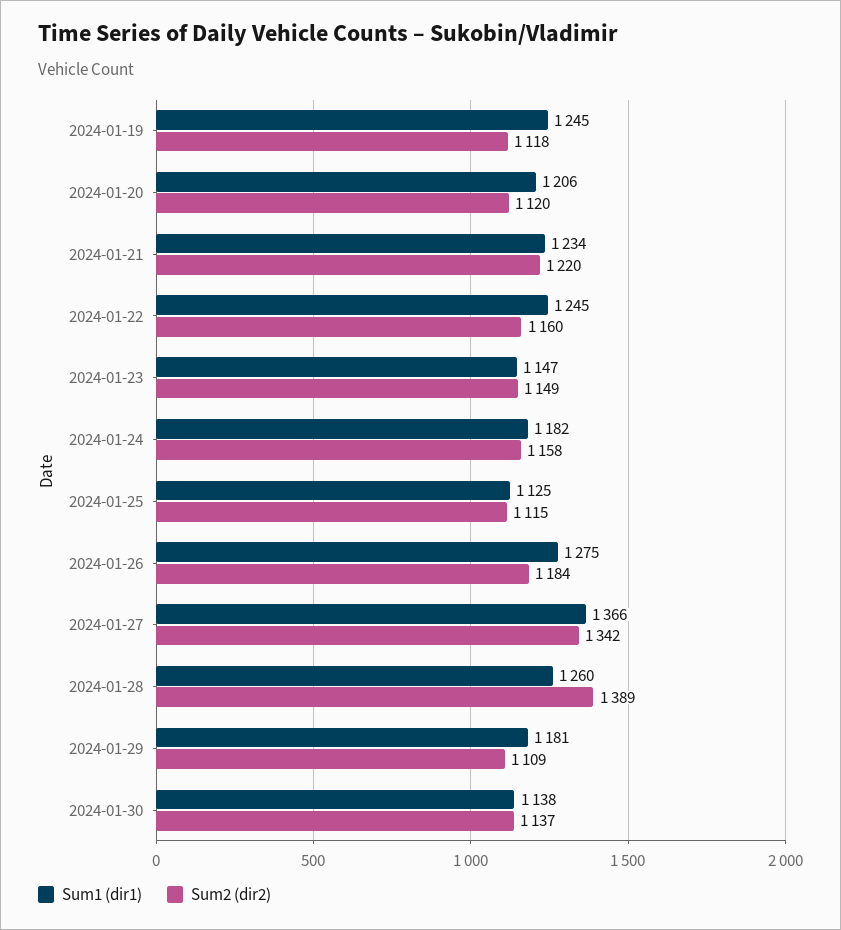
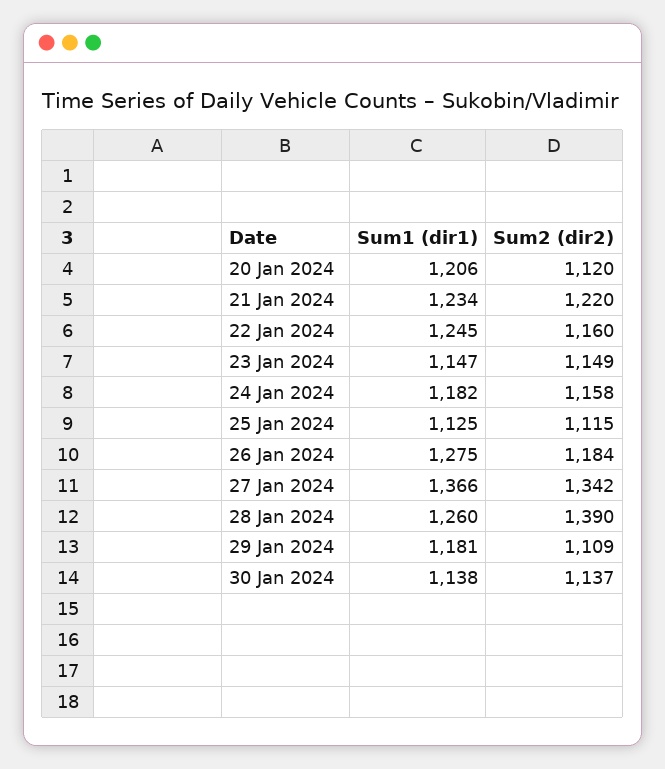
  {
    "Sum1 (dir1)": {
-     "2024-01-19": 1245,
      "2024-01-20": 1206,
      "2024-01-21": 1234,
      "2024-01-22": 1245,
      "2024-01-23": 1147,
      "2024-01-24": 1182,
      "2024-01-25": 1125,
      "2024-01-26": 1275,
      "2024-01-27": 1366,
      "2024-01-28": 1260,
      "2024-01-29": 1181,
      "2024-01-30": 1138
    },
    "Sum2 (dir2)": {
-     "2024-01-19": 1118,
      "2024-01-20": 1120,
      "2024-01-21": 1220,
      "2024-01-22": 1160,
      "2024-01-23": 1149,
      "2024-01-24": 1158,
      "2024-01-25": 1115,
      "2024-01-26": 1184,
      "2024-01-27": 1342,
-     "2024-01-28": 1389,
+     "2024-01-28": 1390,
      "2024-01-29": 1109,
      "2024-01-30": 1137
    }
  }

